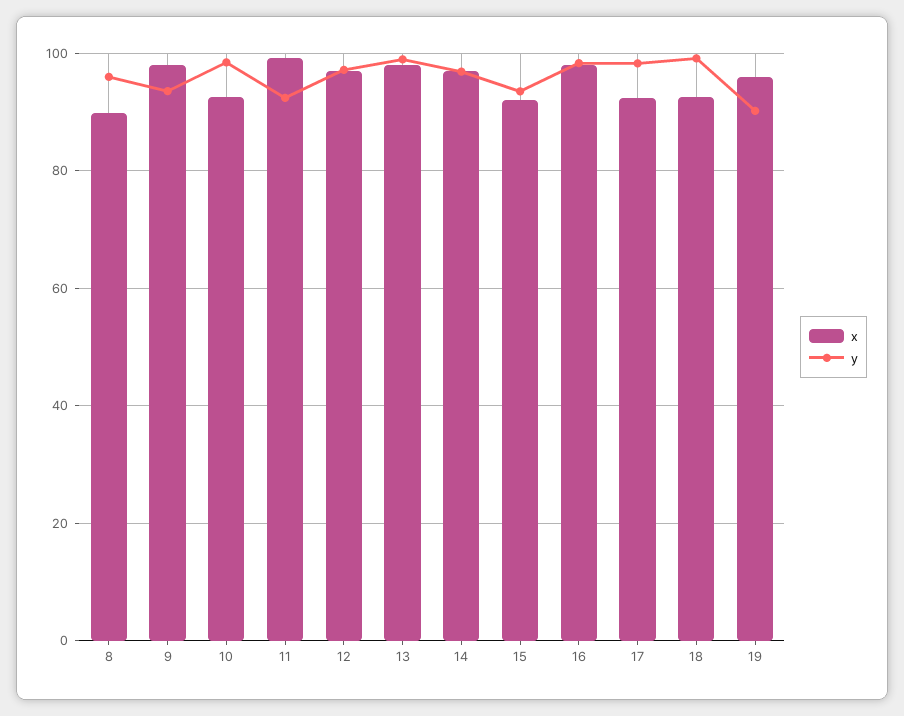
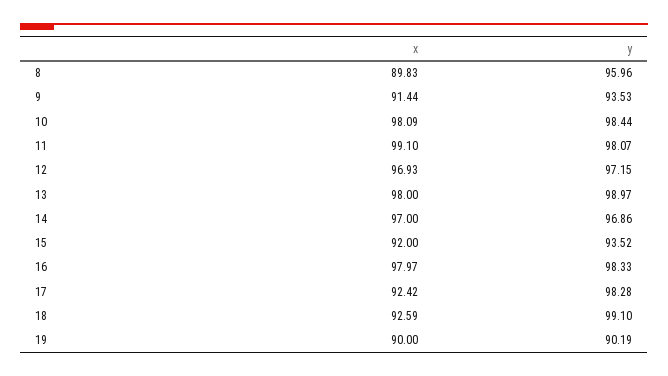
  {
    "x": {
      "8": 89.83,
-     "9": 98,
+     "9": 91.44,
-     "10": 92,
+     "10": 98.09,
      "11": 99.1,
      "12": 96.93,
      "13": 98,
      "14": 97,
      "15": 92,
      "16": 97.97,
      "17": 92.42,
      "18": 92.59,
-     "19": 96
+     "19": 90
    },
    "y": {
      "8": 95.96,
      "9": 93.53,
      "10": 98.44,
-     "11": 92,
+     "11": 98.07,
      "12": 97.15,
      "13": 98.97,
      "14": 96.86,
      "15": 93.52,
      "16": 98.33,
      "17": 98.28,
      "18": 99.1,
      "19": 90.19
    }
  }

